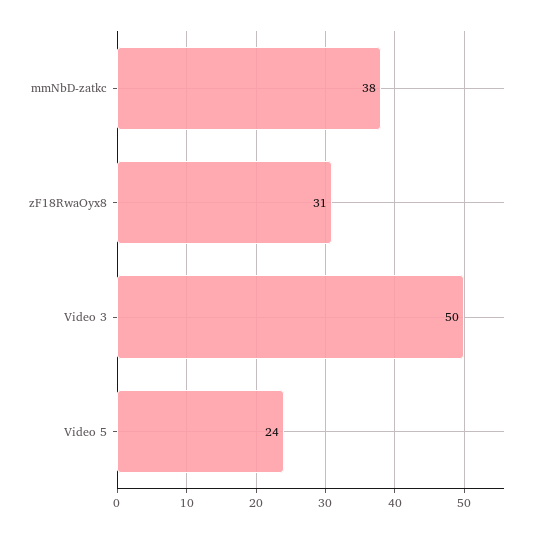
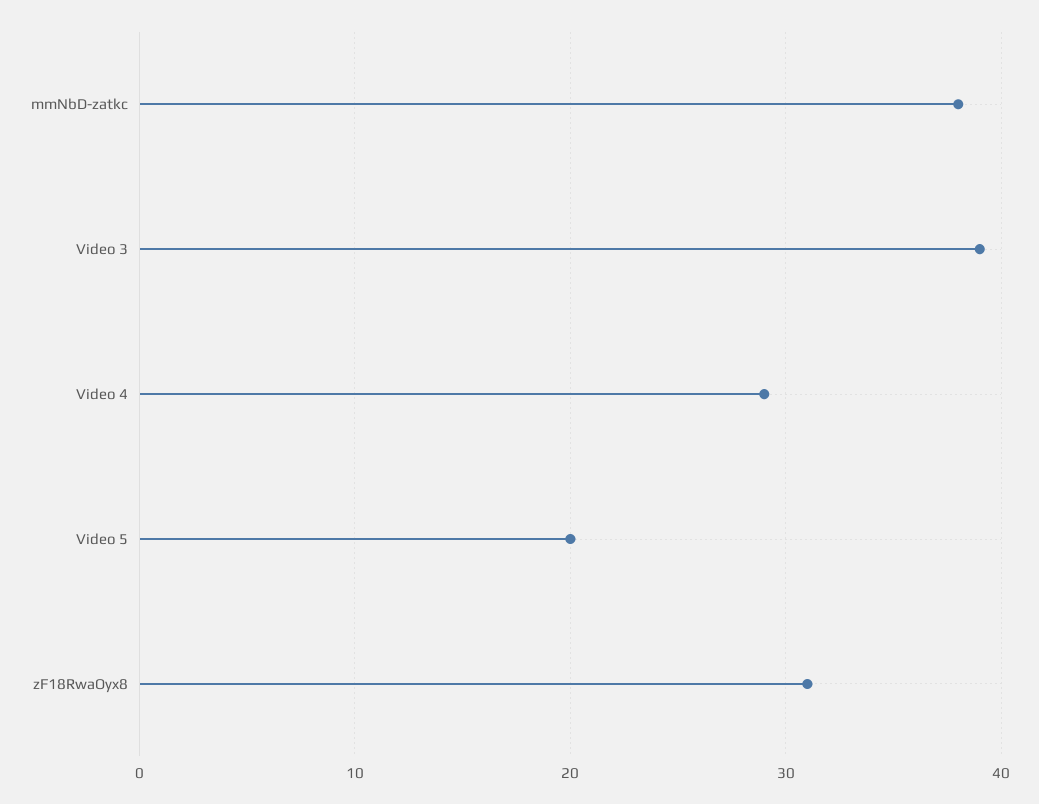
  {
    "mmNbD-zatkc": 38,
    "zF18RwaOyx8": 31,
-   "Video 3": 50,
+   "Video 3": 39,
-   "Video 5": 24
+   "Video 5": 20,
+   "Video 4": 29
  }

